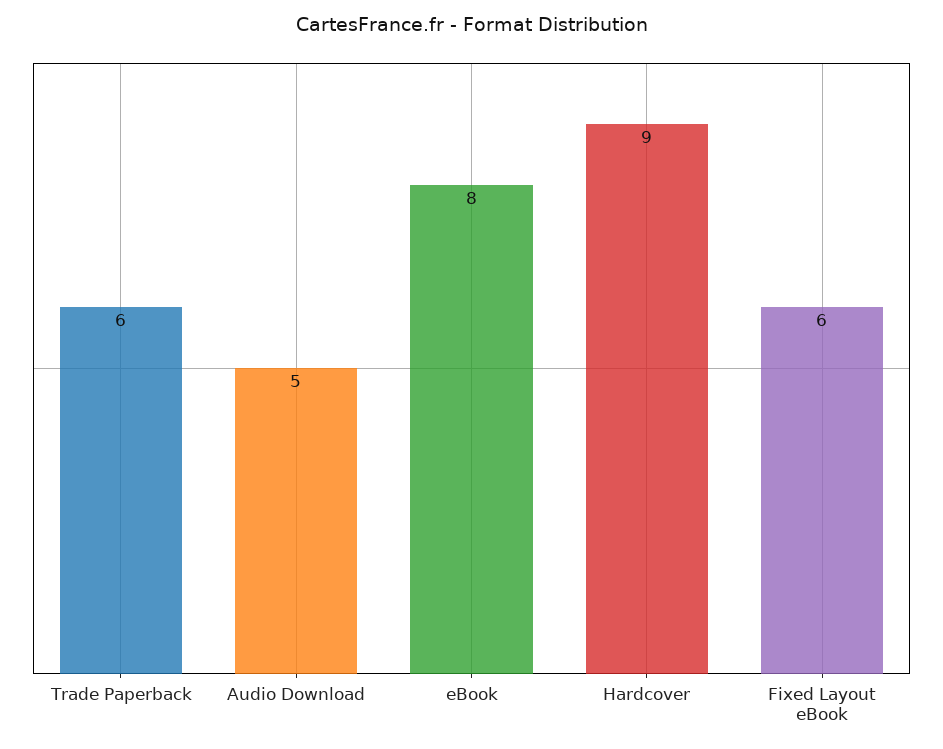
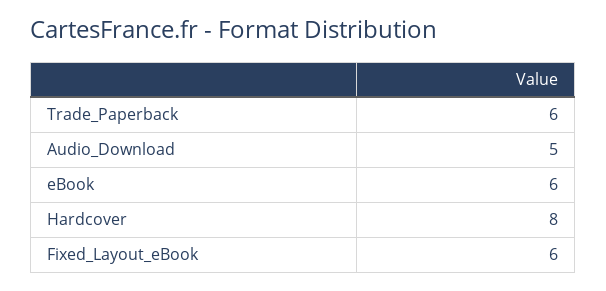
  {
    "Trade Paperback": 6,
    "Audio Download": 5,
-   "eBook": 8,
+   "eBook": 6,
-   "Hardcover": 9,
+   "Hardcover": 8,
    "Fixed Layout eBook": 6
  }

